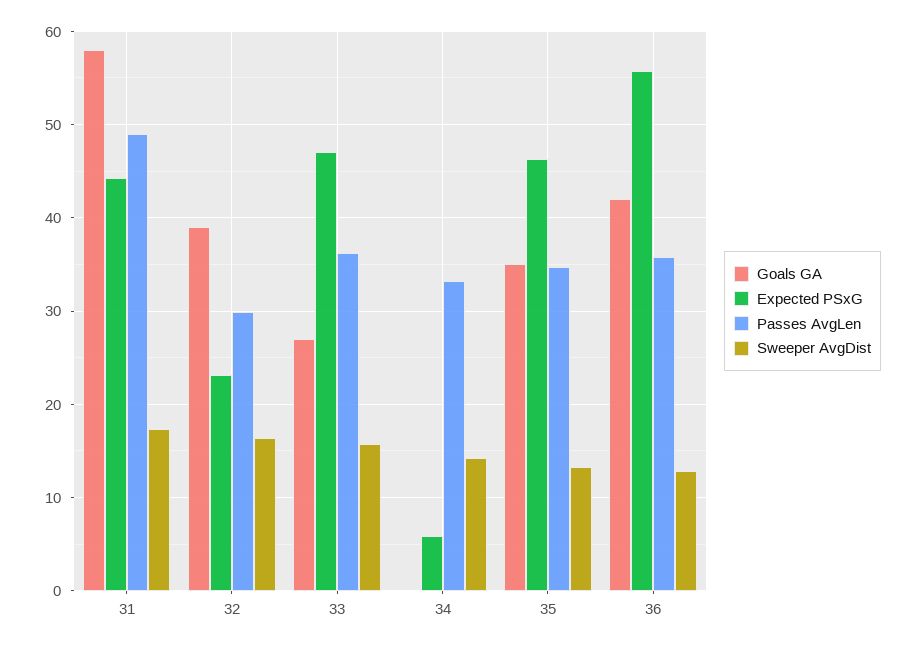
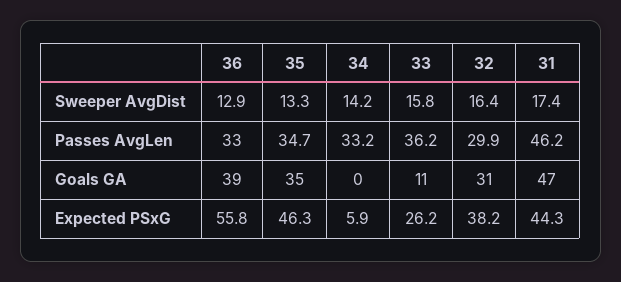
  {
    "Goals GA": {
-     "31": 58,
+     "31": 47,
-     "32": 39,
+     "32": 31,
-     "33": 27,
+     "33": 11,
      "34": 0,
      "35": 35,
-     "36": 42
+     "36": 39
    },
    "Expected PSxG": {
      "31": 44.3,
-     "32": 23,
+     "32": 38.2,
-     "33": 47,
+     "33": 26.2,
      "34": 5.9,
      "35": 46.3,
      "36": 55.8
    },
    "Passes AvgLen": {
-     "31": 49,
+     "31": 46.2,
      "32": 29.9,
      "33": 36.2,
      "34": 33.2,
      "35": 34.7,
-     "36": 36
+     "36": 33
    },
    "Sweeper AvgDist": {
      "31": 17.4,
      "32": 16.4,
      "33": 15.8,
      "34": 14.2,
      "35": 13.3,
      "36": 12.9
    }
  }

